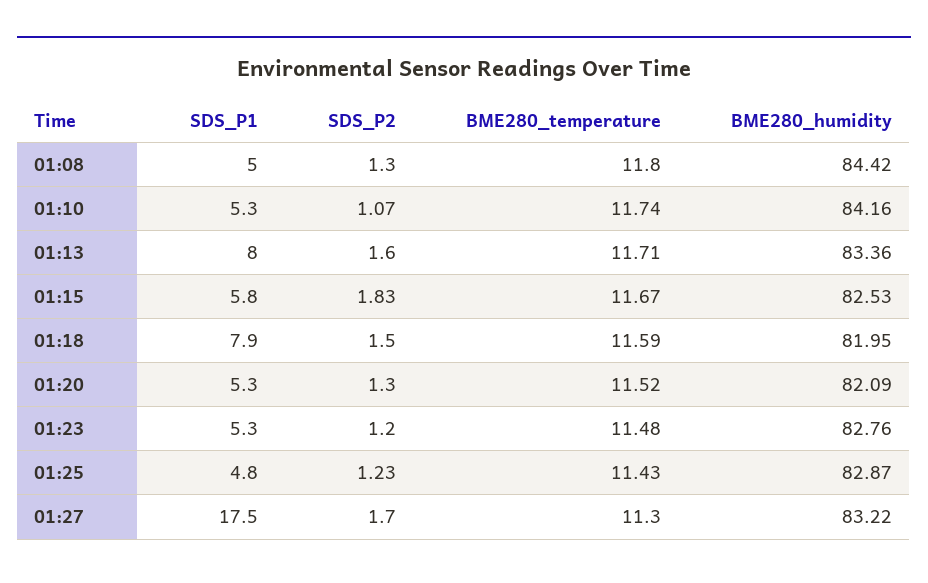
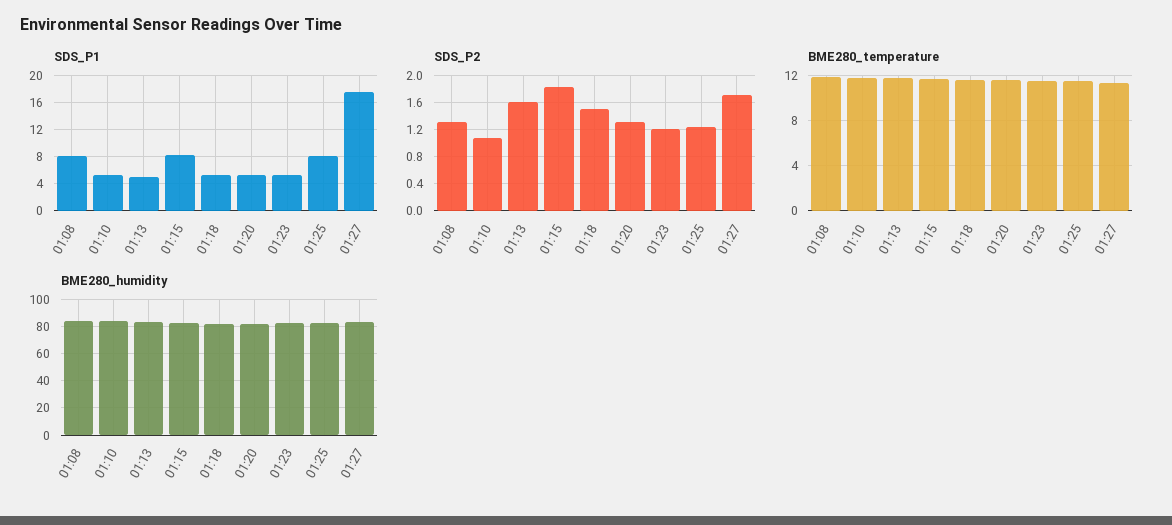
  {
    "SDS_P1": {
-     "01:08": 5,
+     "01:08": 8,
      "01:10": 5.3,
-     "01:13": 8,
+     "01:13": 5,
-     "01:15": 5.8,
+     "01:15": 8,
-     "01:18": 7.9,
+     "01:18": 5,
      "01:20": 5.3,
      "01:23": 5.3,
-     "01:25": 4.8,
+     "01:25": 8,
      "01:27": 17.5
    },
    "SDS_P2": {
      "01:08": 1.3,
      "01:10": 1.07,
      "01:13": 1.6,
      "01:15": 1.83,
      "01:18": 1.5,
      "01:20": 1.3,
      "01:23": 1.2,
      "01:25": 1.23,
      "01:27": 1.7
    },
    "BME280_temperature": {
      "01:08": 11.8,
      "01:10": 11.74,
      "01:13": 11.71,
      "01:15": 11.67,
      "01:18": 11.59,
      "01:20": 11.52,
      "01:23": 11.48,
      "01:25": 11.43,
      "01:27": 11.3
    },
    "BME280_humidity": {
      "01:08": 84.42,
      "01:10": 84.16,
      "01:13": 83.36,
      "01:15": 82.53,
      "01:18": 81.95,
      "01:20": 82.09,
      "01:23": 82.76,
      "01:25": 82.87,
      "01:27": 83.22
    }
  }

